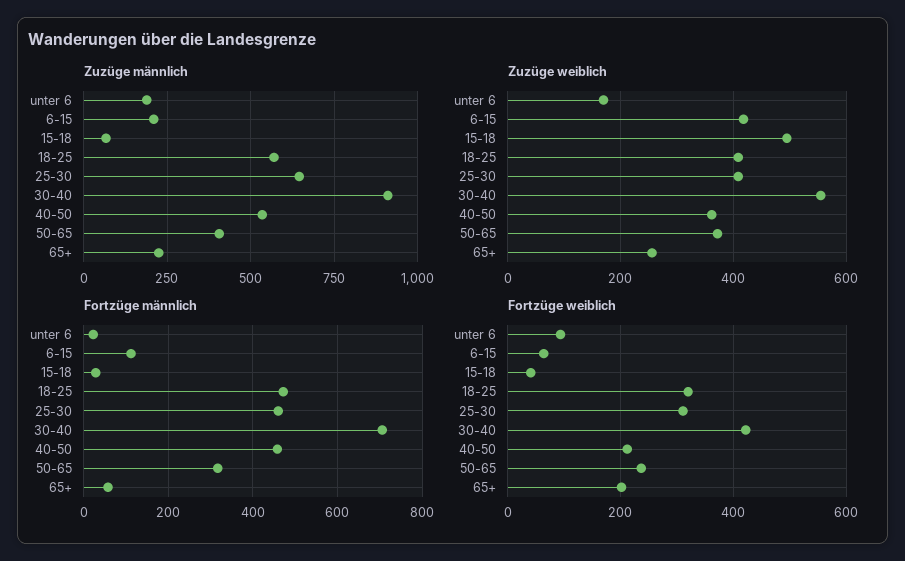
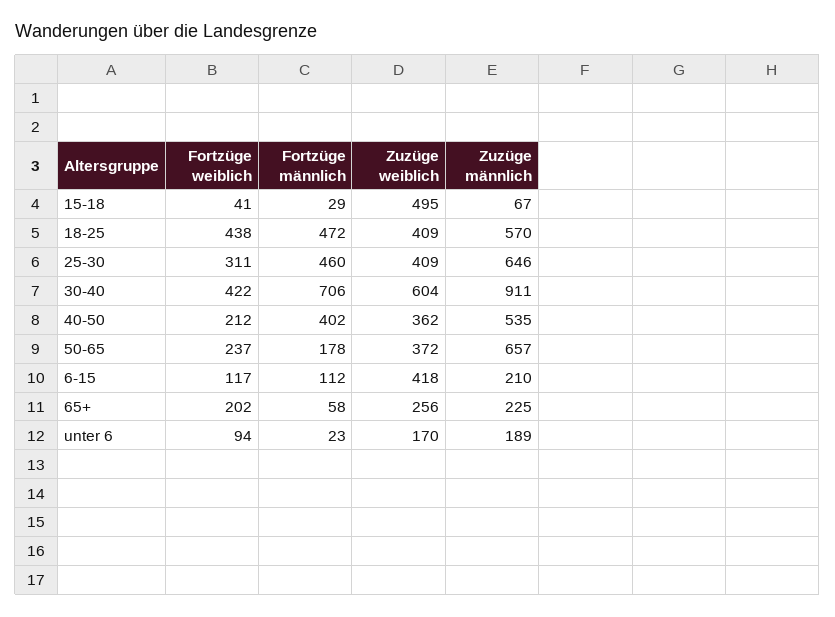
  {
    "Zuzüge männlich": {
      "unter 6": 189,
      "6-15": 210,
      "15-18": 67,
      "18-25": 570,
      "25-30": 646,
      "30-40": 911,
      "40-50": 535,
-     "50-65": 400,
+     "50-65": 657,
      "65+": 225
    },
    "Zuzüge weiblich": {
      "unter 6": 170,
      "6-15": 418,
      "15-18": 495,
      "18-25": 409,
      "25-30": 409,
-     "30-40": 560,
+     "30-40": 604,
      "40-50": 362,
      "50-65": 372,
      "65+": 256
    },
    "Fortzüge männlich": {
      "unter 6": 23,
      "6-15": 112,
      "15-18": 29,
      "18-25": 472,
      "25-30": 460,
      "30-40": 706,
-     "40-50": 460,
+     "40-50": 402,
-     "50-65": 320,
+     "50-65": 178,
      "65+": 58
    },
    "Fortzüge weiblich": {
      "unter 6": 94,
-     "6-15": 60,
+     "6-15": 117,
      "15-18": 41,
-     "18-25": 320,
+     "18-25": 438,
      "25-30": 311,
      "30-40": 422,
      "40-50": 212,
      "50-65": 237,
      "65+": 202
    }
  }

